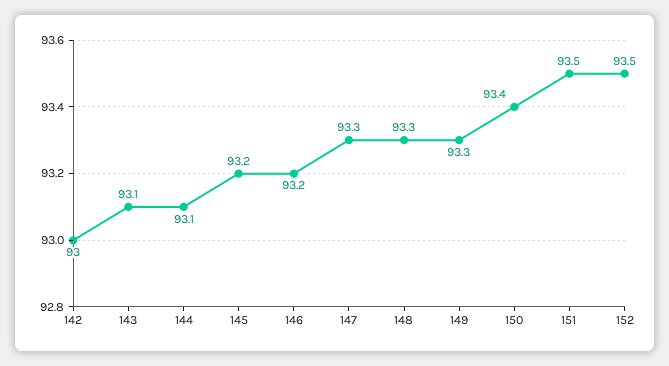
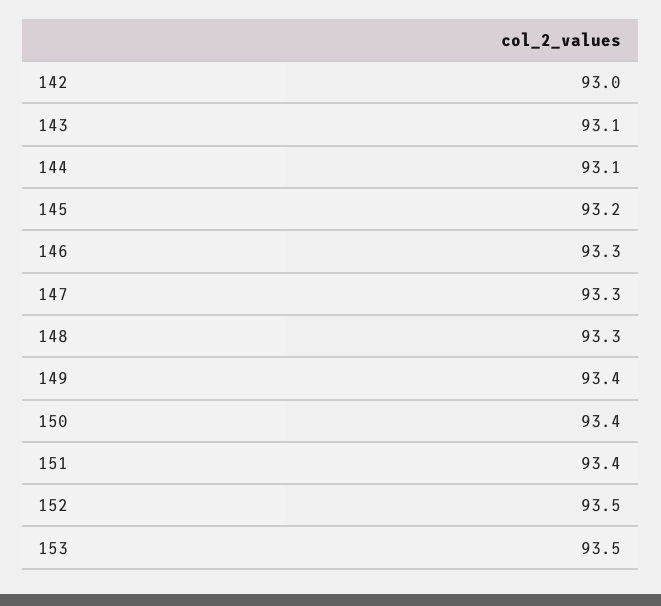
  {
    "142": 93,
    "143": 93.1,
    "144": 93.1,
    "145": 93.2,
-   "146": 93.2,
+   "146": 93.3,
    "147": 93.3,
    "148": 93.3,
-   "149": 93.3,
+   "149": 93.4,
    "150": 93.4,
-   "151": 93.5,
+   "151": 93.4,
-   "152": 93.5
+   "152": 93.5,
+   "153": 93.5
  }

